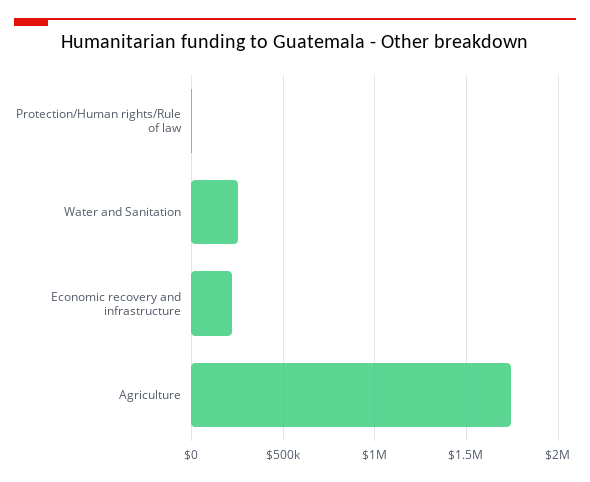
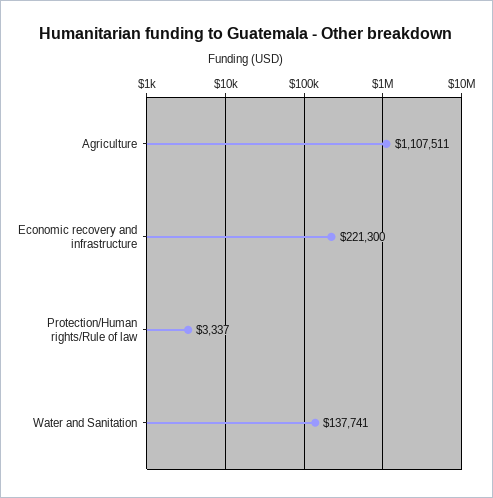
  {
    "Protection/Human rights/Rule of law": 3337,
-   "Water and Sanitation": 250000,
+   "Water and Sanitation": 137741,
    "Economic recovery and infrastructure": 221300,
-   "Agriculture": 1750000
+   "Agriculture": 1107511
  }

